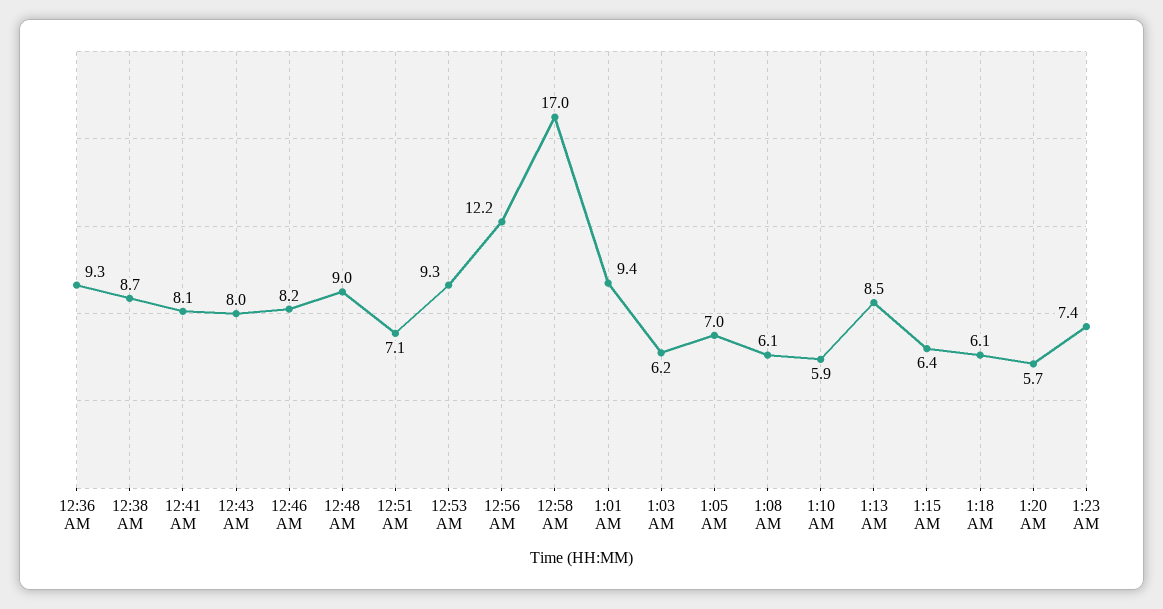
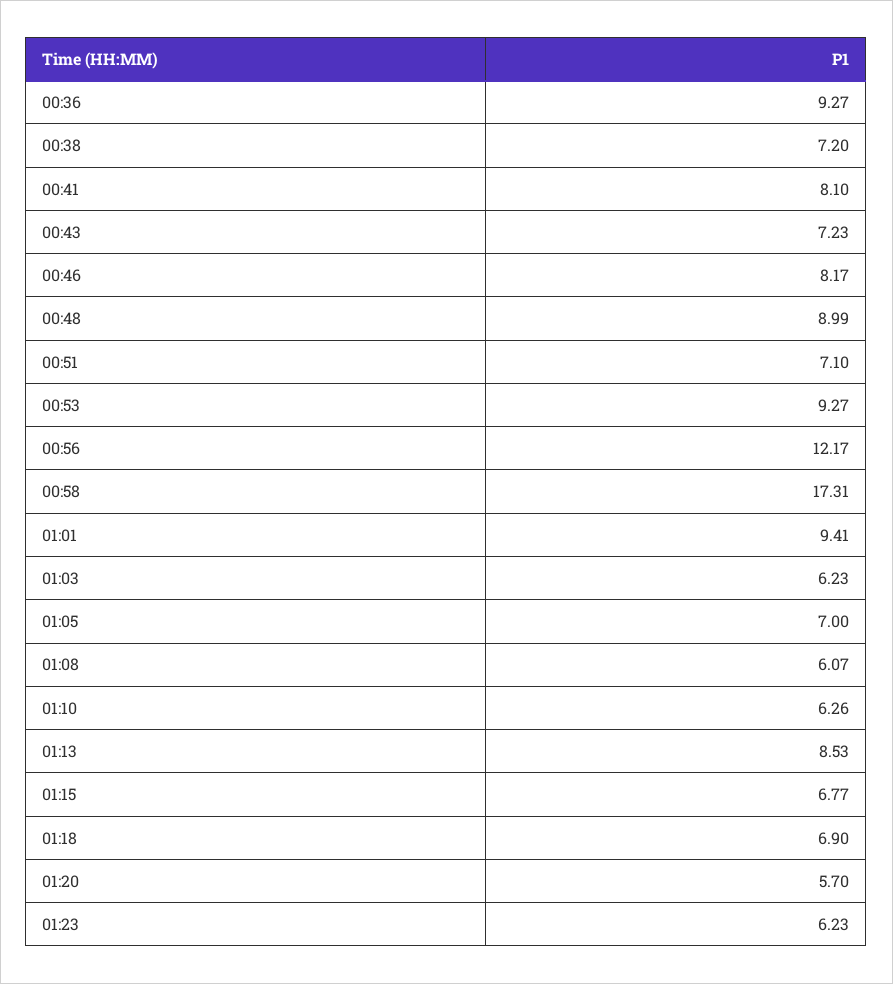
  {
    "12:36 AM": 9.27,
-   "12:38 AM": 8.7,
+   "12:38 AM": 7.2,
    "12:41 AM": 8.1,
-   "12:43 AM": 8,
+   "12:43 AM": 7.23,
    "12:46 AM": 8.17,
    "12:48 AM": 8.99,
    "12:51 AM": 7.1,
    "12:53 AM": 9.27,
    "12:56 AM": 12.17,
-   "12:58 AM": 17,
+   "12:58 AM": 17.31,
    "1:01 AM": 9.41,
    "1:03 AM": 6.23,
    "1:05 AM": 7,
    "1:08 AM": 6.07,
-   "1:10 AM": 5.9,
+   "1:10 AM": 6.26,
    "1:13 AM": 8.53,
-   "1:15 AM": 6.4,
+   "1:15 AM": 6.77,
-   "1:18 AM": 6.1,
+   "1:18 AM": 6.9,
    "1:20 AM": 5.7,
-   "1:23 AM": 7.4
+   "1:23 AM": 6.23
  }

